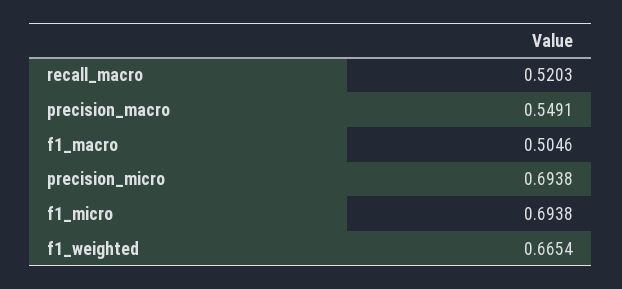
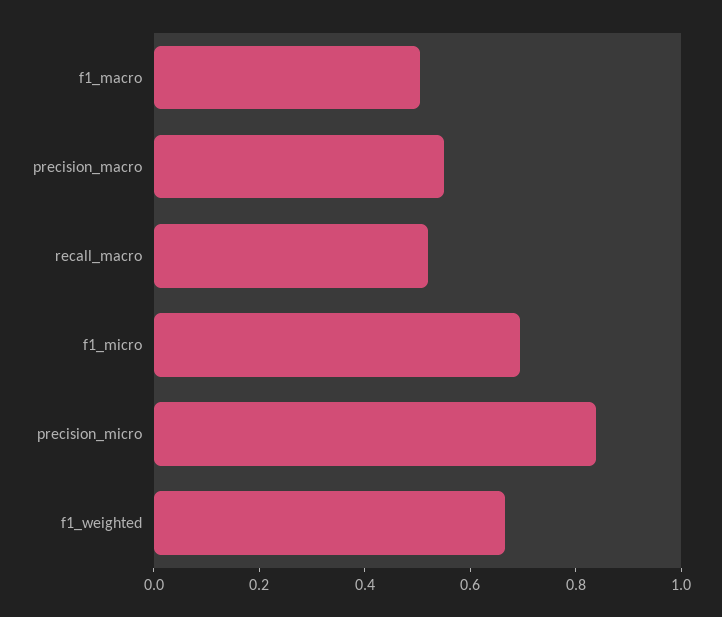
  {
    "recall_macro": 0.5203,
    "precision_macro": 0.5491,
    "f1_macro": 0.5046,
-   "precision_micro": 0.6938,
+   "precision_micro": 0.85,
    "f1_micro": 0.6938,
    "f1_weighted": 0.6654
  }

